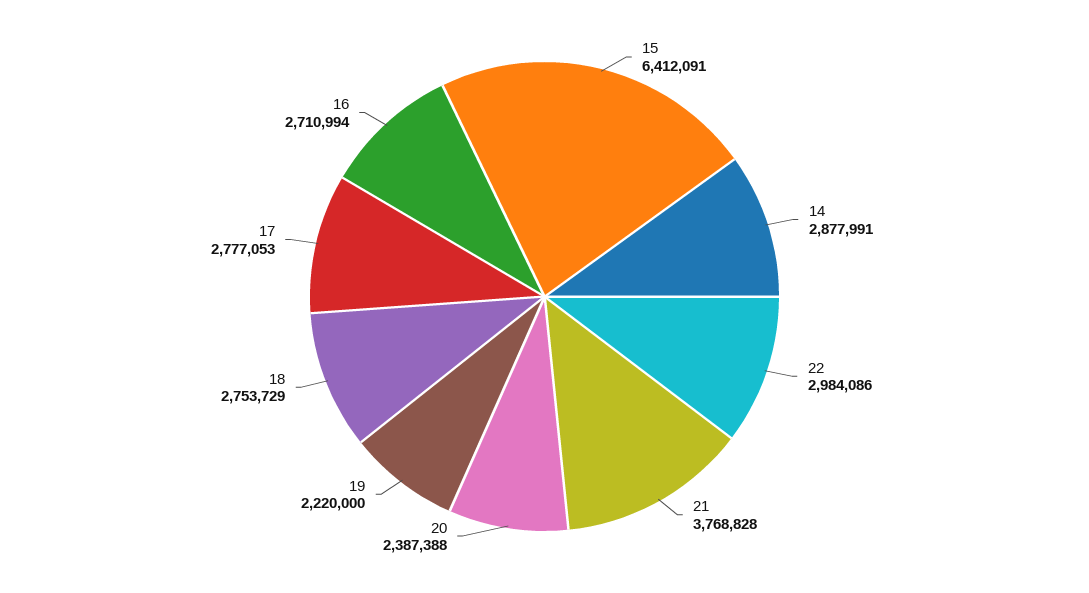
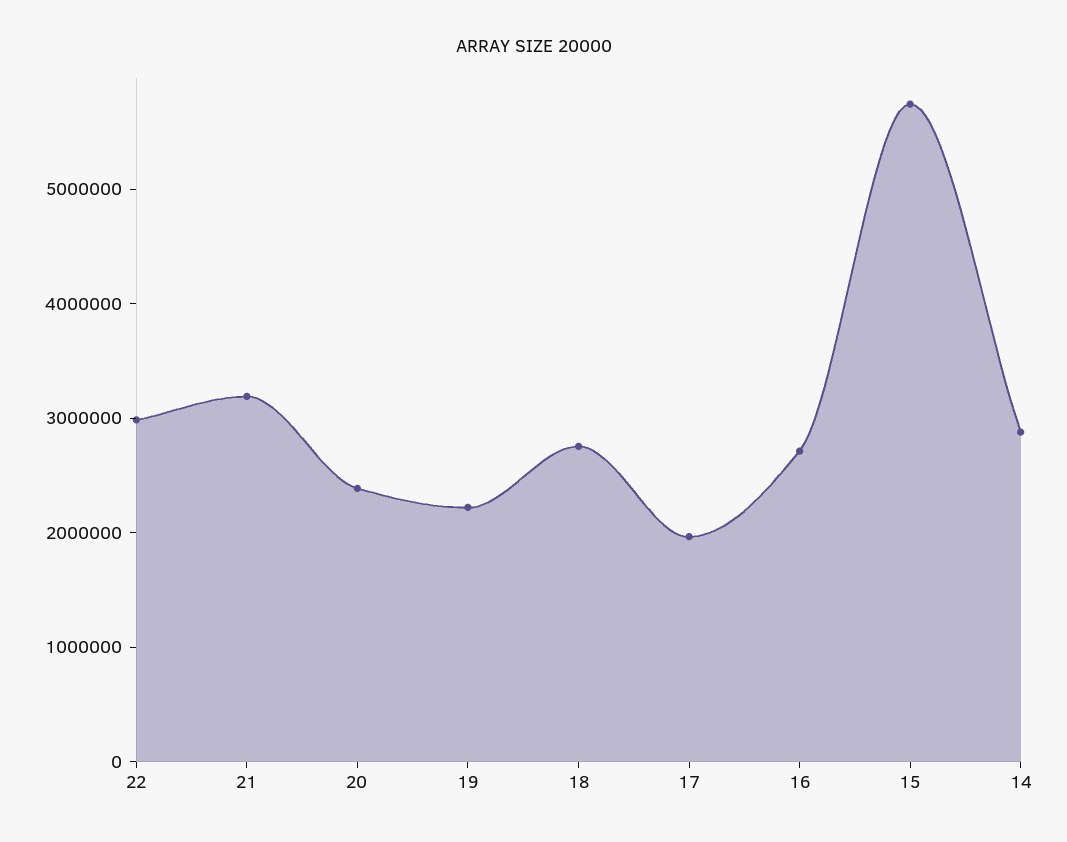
  {
-   "15": 6412091,
+   "15": 5800000,
    "14": 2877991,
    "22": 2984086,
-   "21": 3768828,
+   "21": 3200000,
    "20": 2387388,
    "19": 2220000,
    "18": 2753729,
-   "17": 2777053,
+   "17": 2000000,
    "16": 2710994
  }

